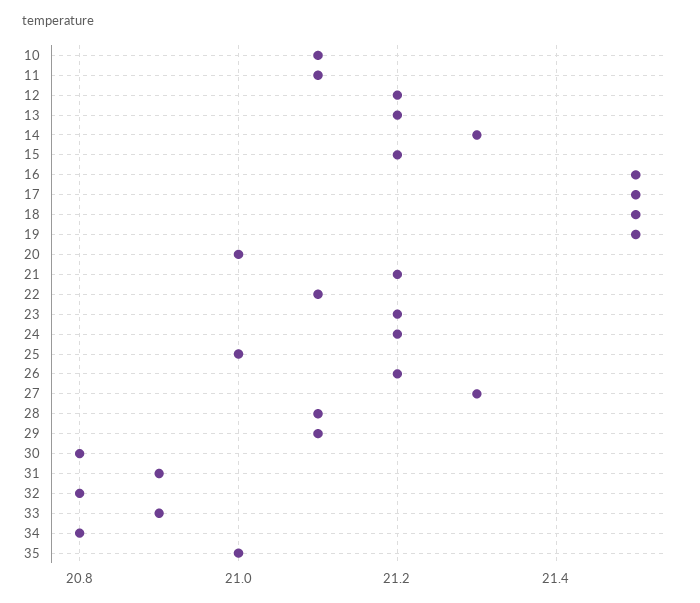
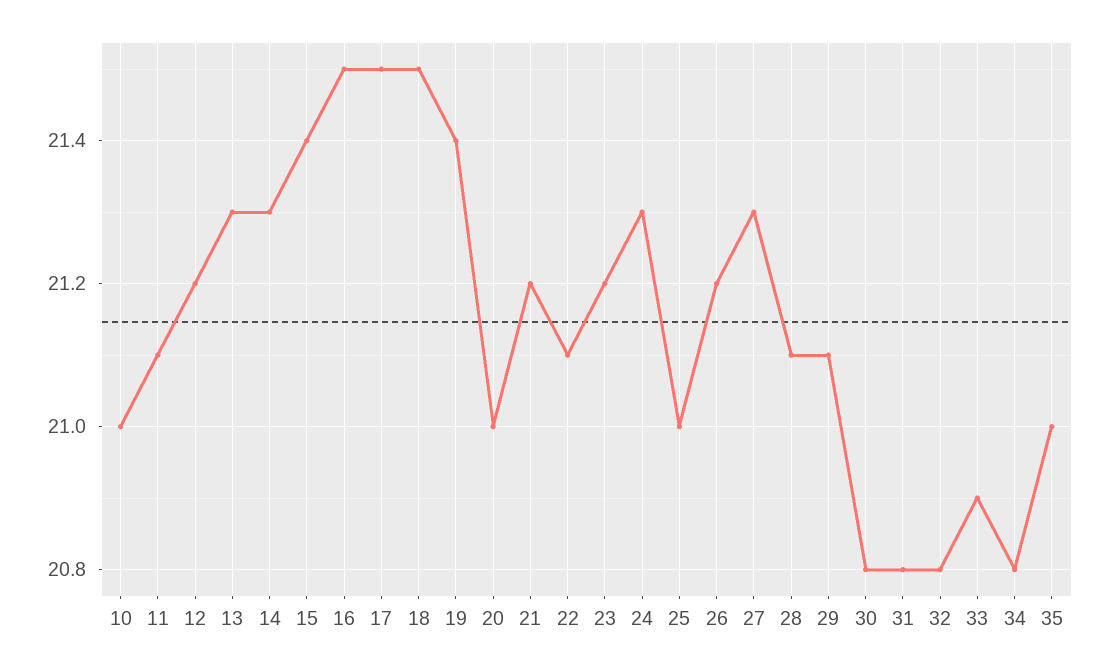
  {
-   "10": 21.1,
+   "10": 21,
    "11": 21.1,
    "12": 21.2,
-   "13": 21.2,
+   "13": 21.3,
    "14": 21.3,
-   "15": 21.2,
+   "15": 21.4,
    "16": 21.5,
    "17": 21.5,
    "18": 21.5,
-   "19": 21.5,
+   "19": 21.4,
    "20": 21,
    "21": 21.2,
    "22": 21.1,
    "23": 21.2,
-   "24": 21.2,
+   "24": 21.3,
    "25": 21,
    "26": 21.2,
    "27": 21.3,
    "28": 21.1,
    "29": 21.1,
    "30": 20.8,
-   "31": 20.9,
+   "31": 20.8,
    "32": 20.8,
    "33": 20.9,
    "34": 20.8,
    "35": 21
  }

